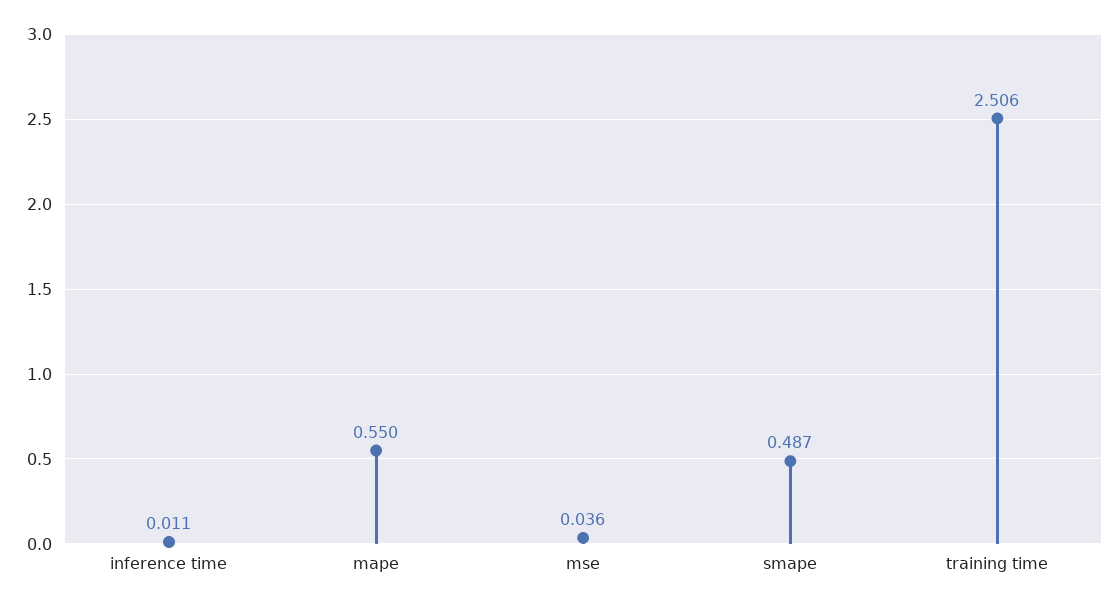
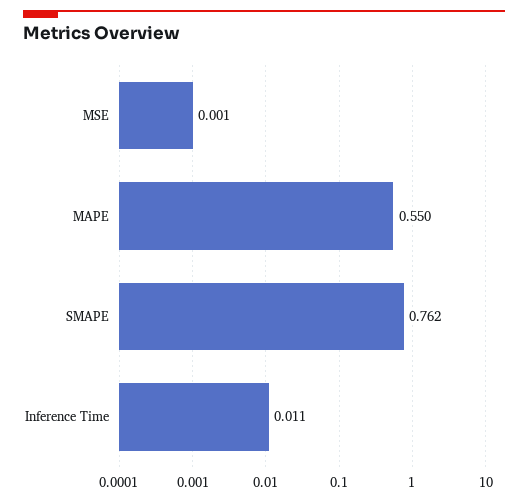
  {
    "inference time": 0.011,
    "mape": 0.55,
-   "mse": 0.036,
+   "mse": 0.001,
-   "smape": 0.487,
+   "smape": 0.762
-   "training time": 2.506
  }

